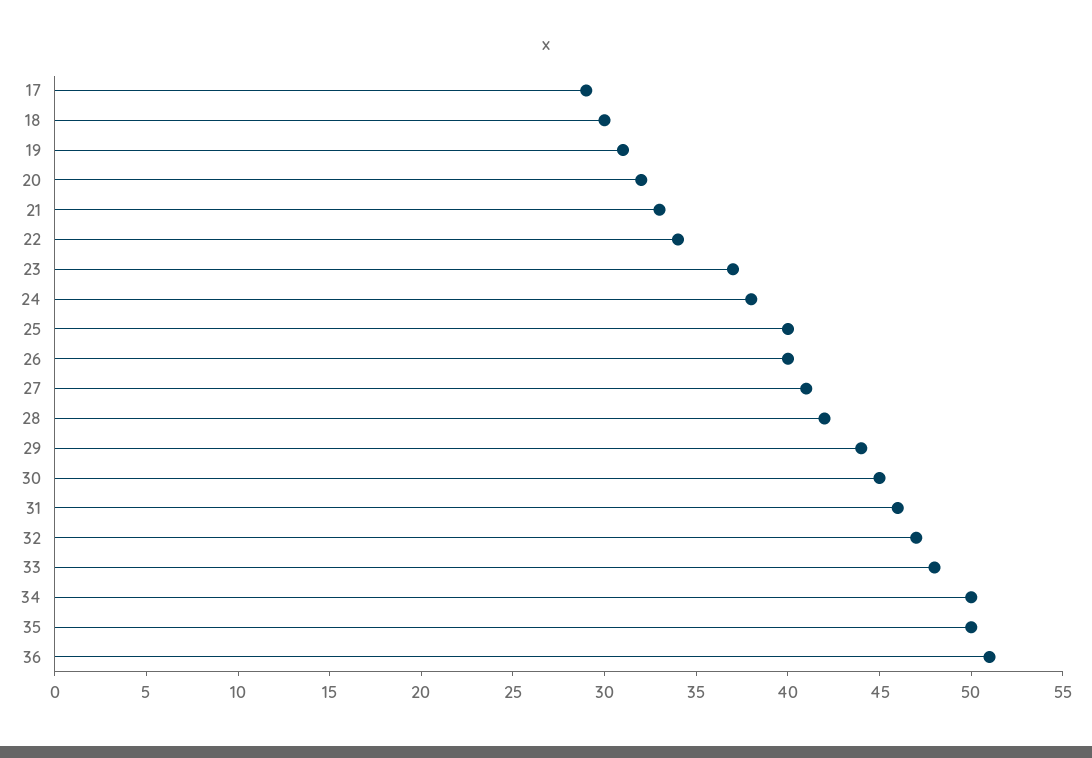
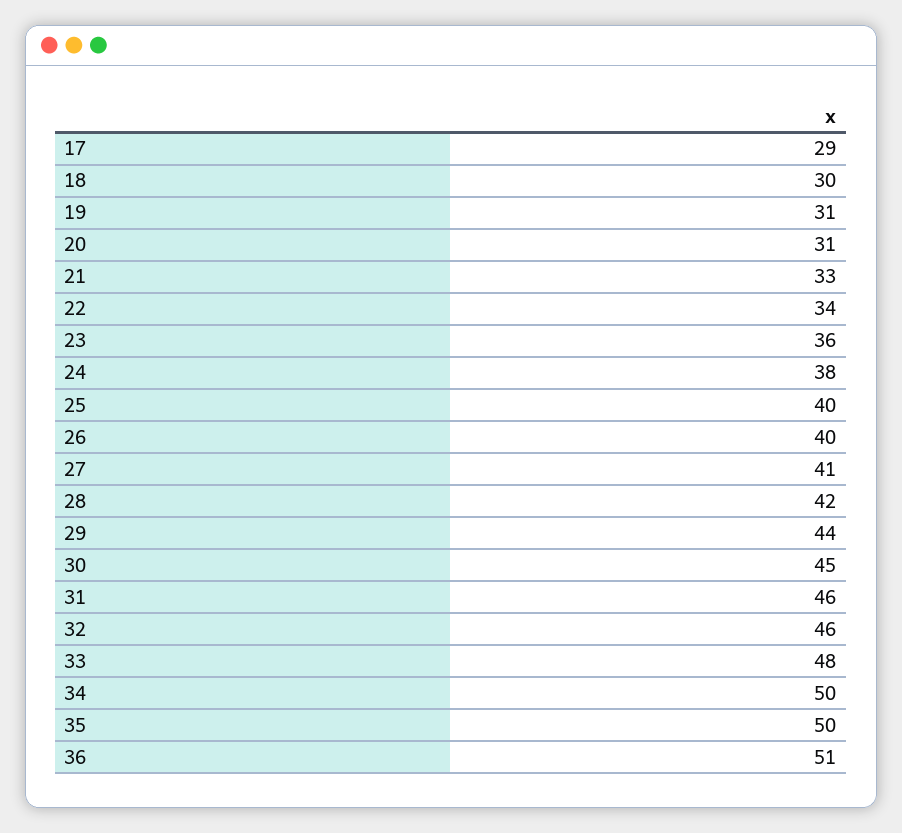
  {
    "17": 29,
    "18": 30,
    "19": 31,
-   "20": 32,
+   "20": 31,
    "21": 33,
    "22": 34,
-   "23": 37,
+   "23": 36,
    "24": 38,
    "25": 40,
    "26": 40,
    "27": 41,
    "28": 42,
    "29": 44,
    "30": 45,
    "31": 46,
-   "32": 47,
+   "32": 46,
    "33": 48,
    "34": 50,
    "35": 50,
    "36": 51
  }

